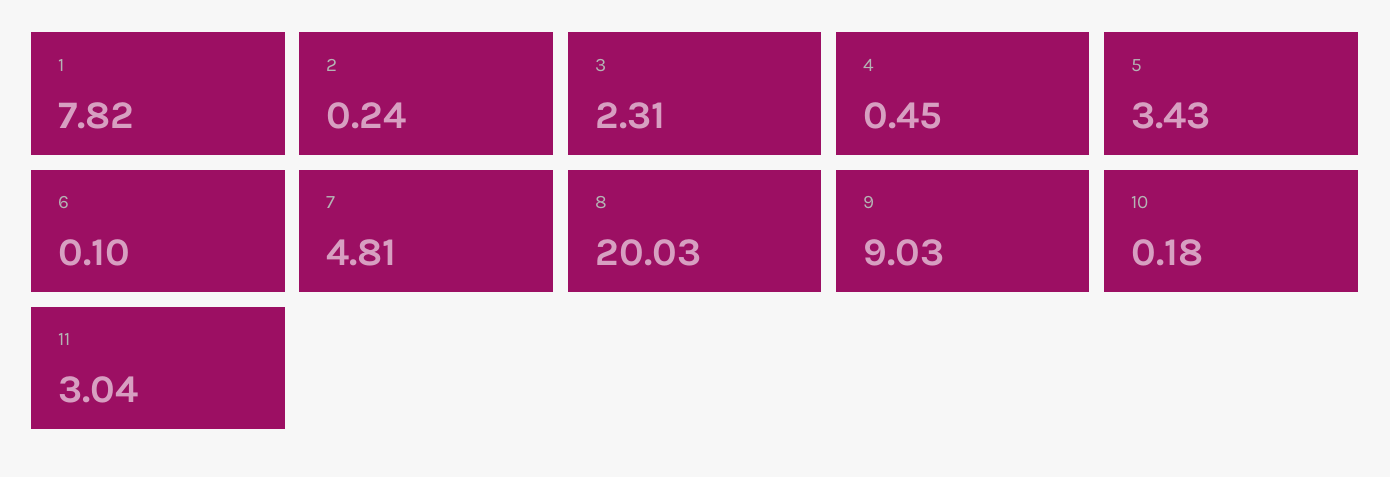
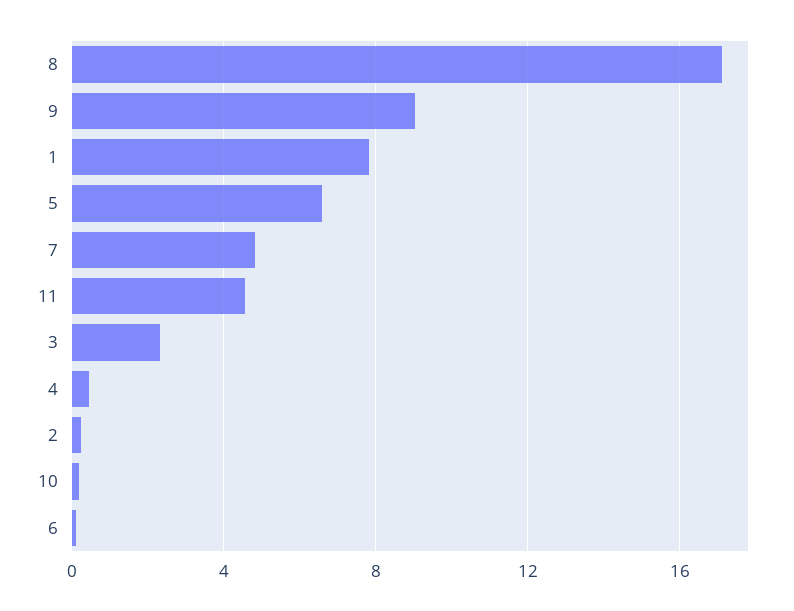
  {
    "1": 7.82,
    "2": 0.24,
    "3": 2.31,
    "4": 0.45,
-   "5": 3.43,
+   "5": 6.5,
    "6": 0.1,
    "7": 4.81,
-   "8": 20.03,
+   "8": 17,
    "9": 9.03,
    "10": 0.18,
-   "11": 3.04
+   "11": 4.5
  }

